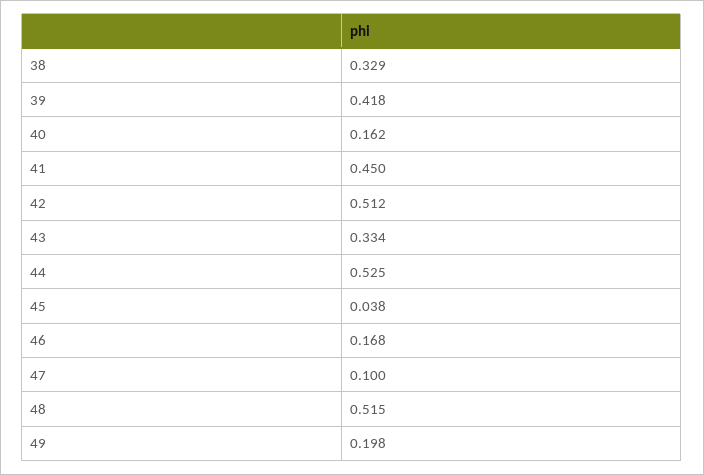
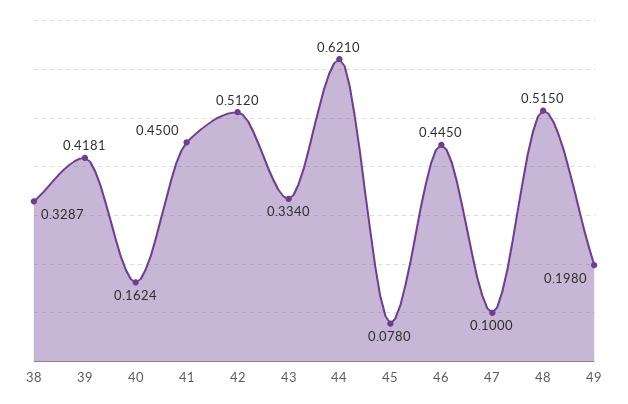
  {
    "38": 0.3287,
    "39": 0.4181,
    "40": 0.1624,
    "41": 0.45,
    "42": 0.512,
    "43": 0.334,
-   "44": 0.525,
+   "44": 0.621,
-   "45": 0.038,
+   "45": 0.078,
-   "46": 0.168,
+   "46": 0.445,
    "47": 0.1,
    "48": 0.515,
    "49": 0.198
  }

